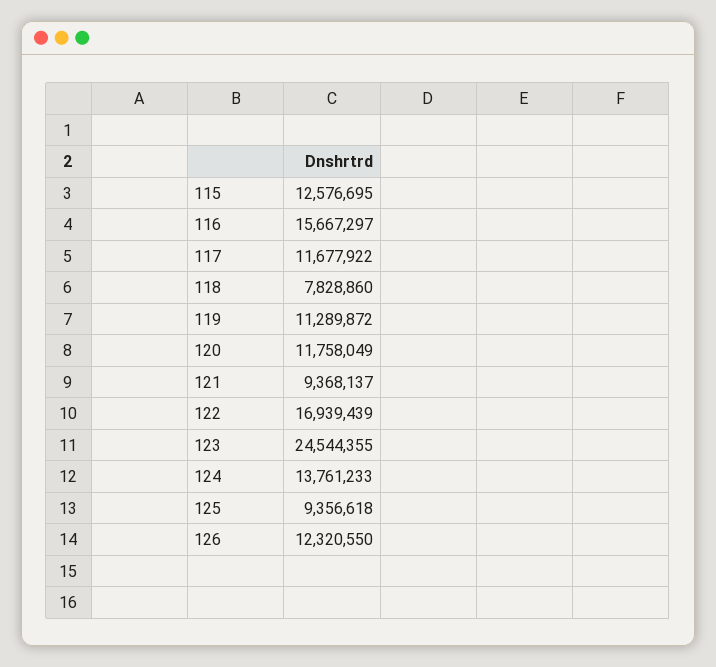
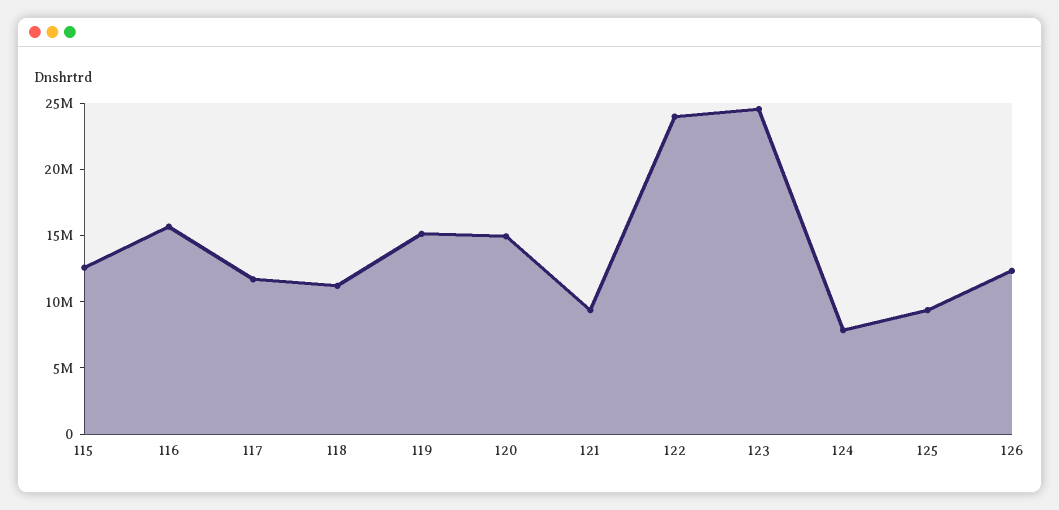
  {
    "115": 12576695,
    "116": 15667297,
    "117": 11677922,
-   "118": 7828860,
+   "118": 11000000,
-   "119": 11289872,
+   "119": 15000000,
-   "120": 11758049,
+   "120": 15000000,
    "121": 9368137,
-   "122": 16939439,
+   "122": 24000000,
    "123": 24544355,
-   "124": 13761233,
+   "124": 8000000,
    "125": 9356618,
    "126": 12320550
  }

